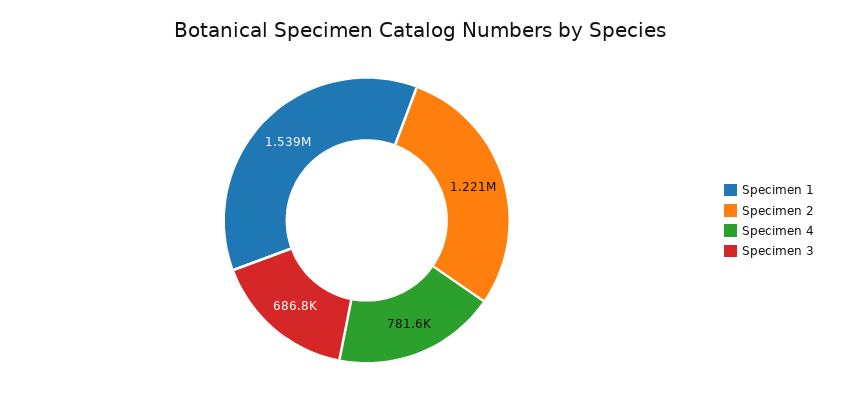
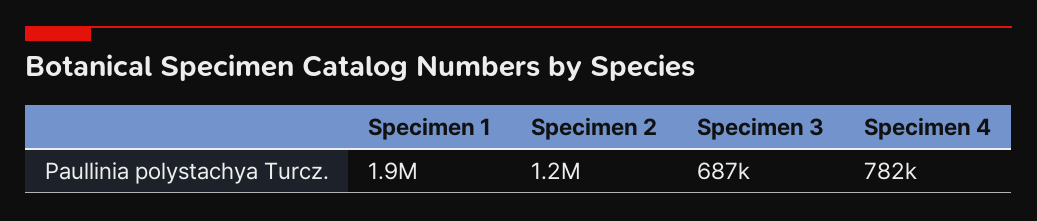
  {
-   "Specimen 1": 1539000,
+   "Specimen 1": 1900000,
    "Specimen 2": 1221000,
    "Specimen 4": 781600,
    "Specimen 3": 686800
  }

